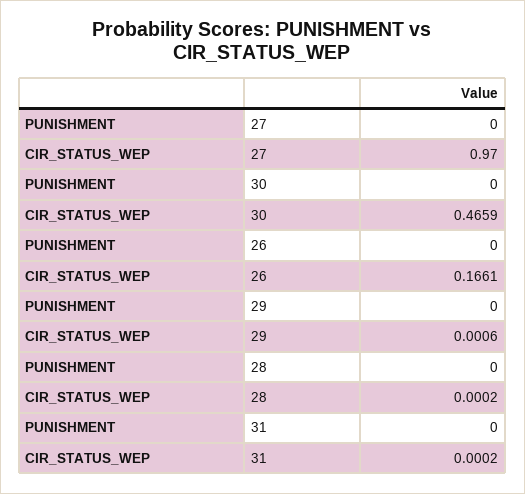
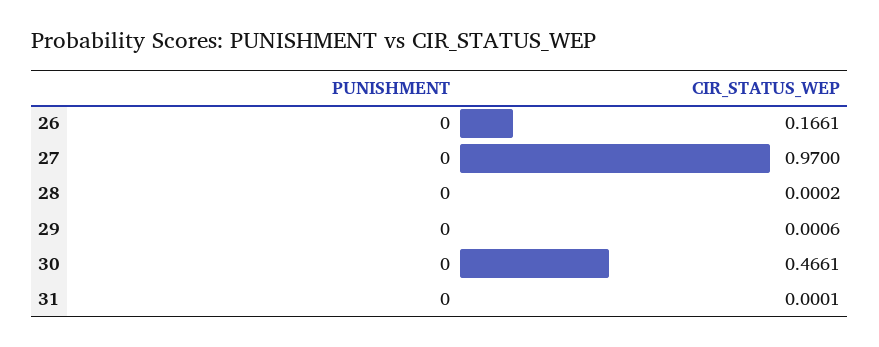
  {
    "PUNISHMENT": {
      "27": 0,
      "30": 0,
      "26": 0,
      "29": 0,
      "28": 0,
      "31": 0
    },
    "CIR_STATUS_WEP": {
      "27": 0.97,
-     "30": 0.4659,
+     "30": 0.4661,
      "26": 0.1661,
      "29": 0.0006,
      "28": 0.0002,
-     "31": 0.0002
+     "31": 0.0001
    }
  }

